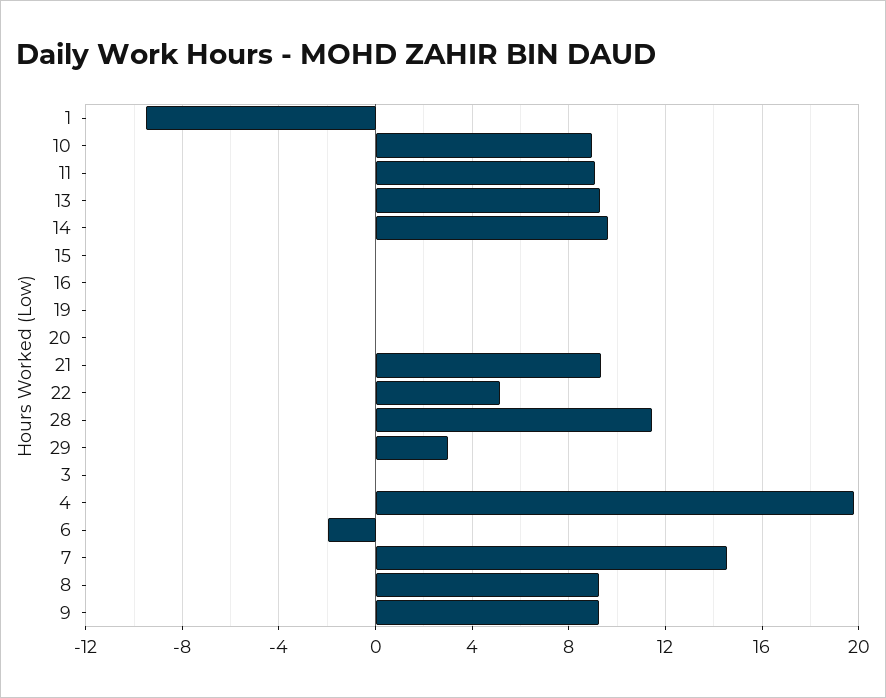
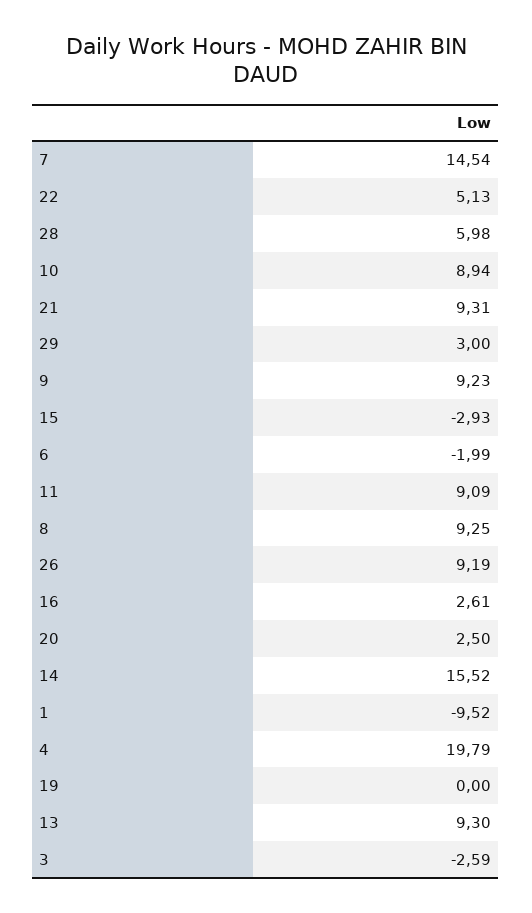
  {
    "1": -9.52,
    "10": 8.94,
    "11": 9.09,
    "13": 9.3,
-   "14": 9.5,
+   "14": 15.52,
-   "15": 0,
+   "15": -2.93,
-   "16": 0,
+   "16": 2.61,
    "19": 0,
-   "20": 0,
+   "20": 2.5,
    "21": 9.31,
    "22": 5.13,
-   "28": 11.5,
+   "28": 5.98,
    "29": 3,
-   "3": 0,
+   "3": -2.59,
    "4": 19.79,
    "6": -1.99,
    "7": 14.54,
    "8": 9.25,
-   "9": 9.23
+   "9": 9.23,
+   "26": 9.19
  }

